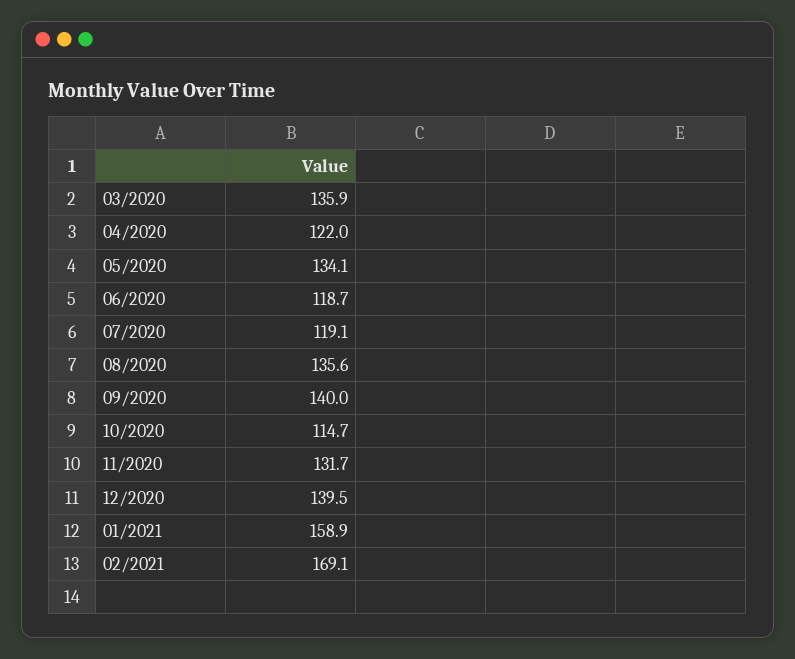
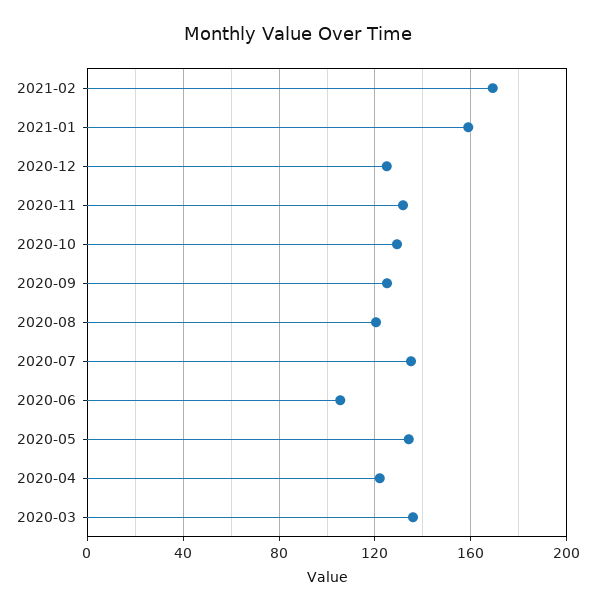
  {
    "03/2020": 135.9,
    "04/2020": 122,
    "05/2020": 134.1,
-   "06/2020": 118.7,
+   "06/2020": 105,
-   "07/2020": 119.1,
+   "07/2020": 135,
-   "08/2020": 135.6,
+   "08/2020": 120,
-   "09/2020": 140,
+   "09/2020": 125,
-   "10/2020": 114.7,
+   "10/2020": 130,
    "11/2020": 131.7,
-   "12/2020": 139.5,
+   "12/2020": 125,
    "01/2021": 158.9,
    "02/2021": 169.1
  }

